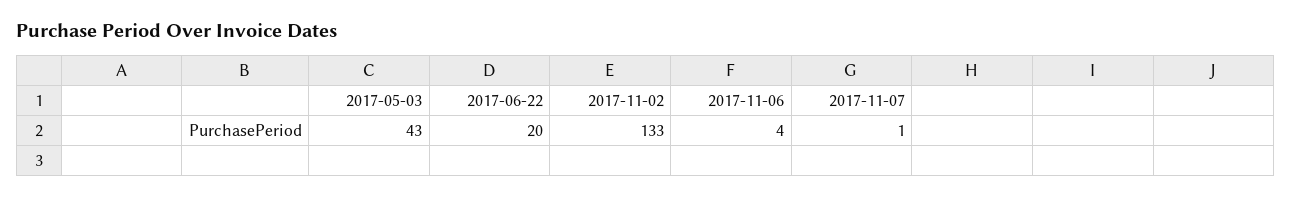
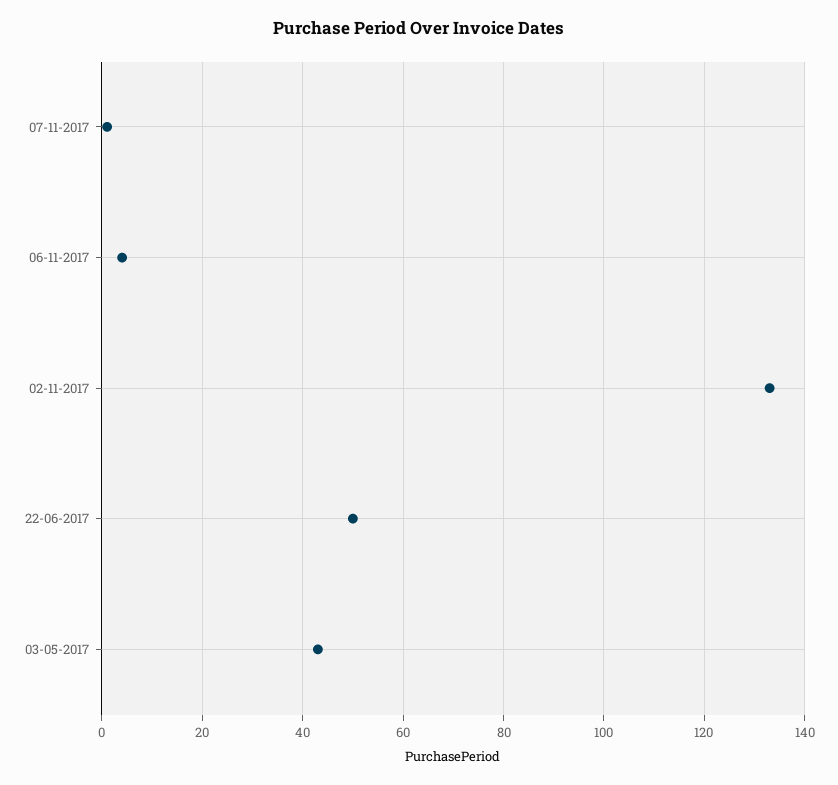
  {
    "2017-05-03": 43,
-   "2017-06-22": 20,
+   "2017-06-22": 50,
    "2017-11-02": 133,
    "2017-11-06": 4,
    "2017-11-07": 1
  }

